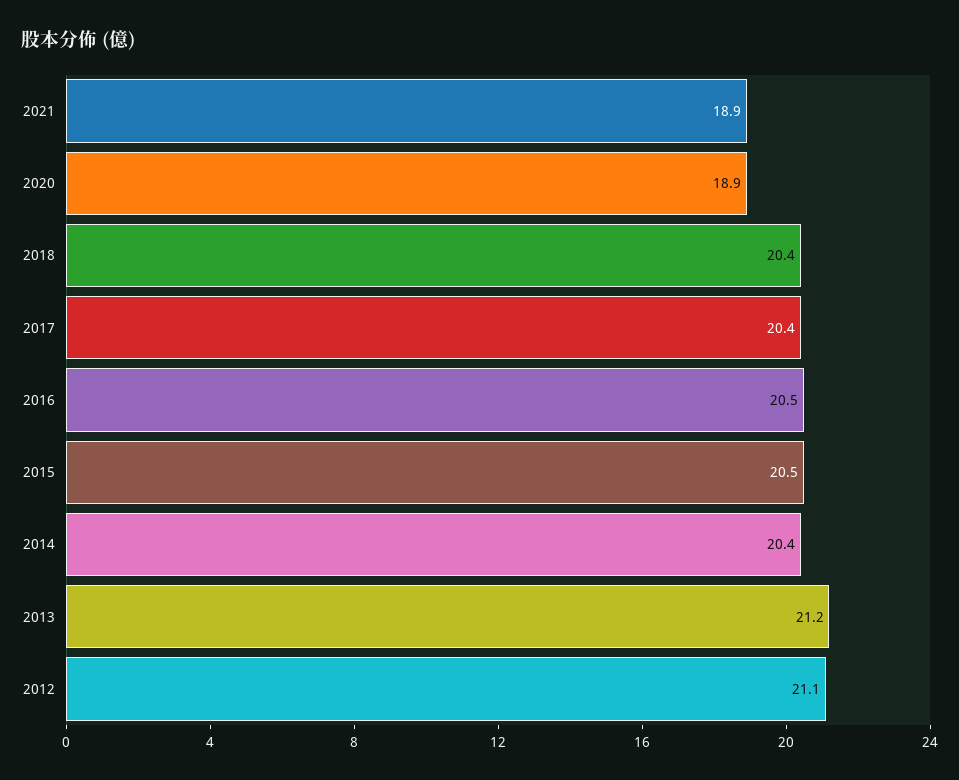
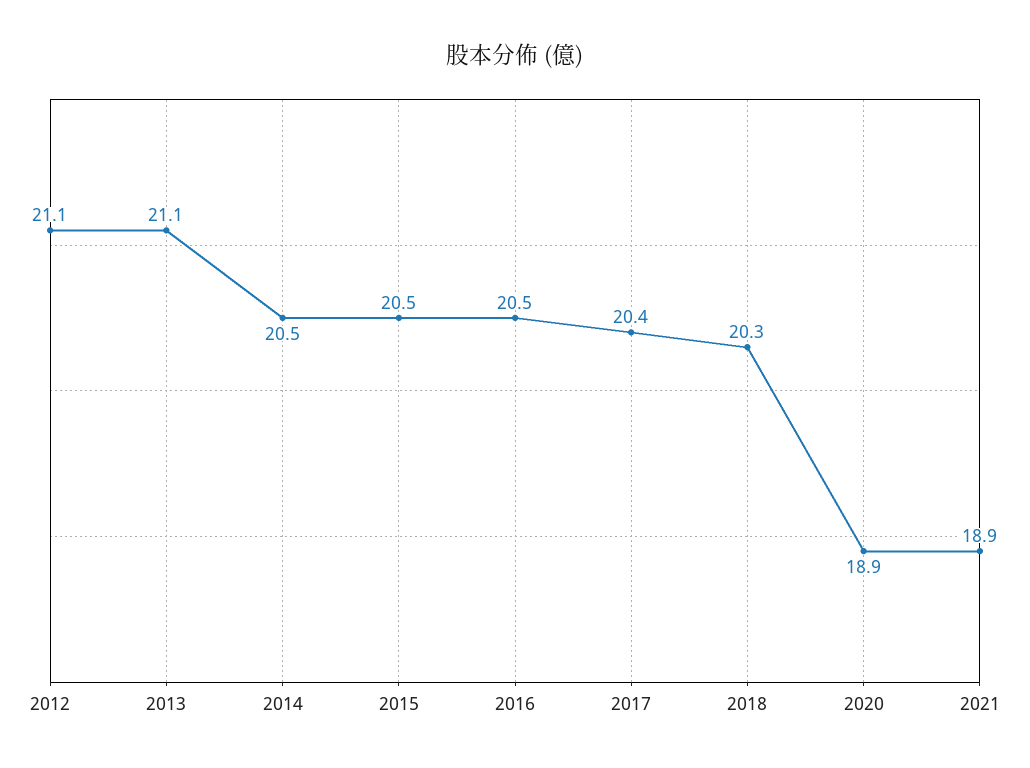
  {
    "2021": 18.9,
    "2020": 18.9,
-   "2018": 20.4,
+   "2018": 20.3,
    "2017": 20.4,
    "2016": 20.5,
    "2015": 20.5,
-   "2014": 20.4,
+   "2014": 20.5,
-   "2013": 21.2,
+   "2013": 21.1,
    "2012": 21.1
  }

